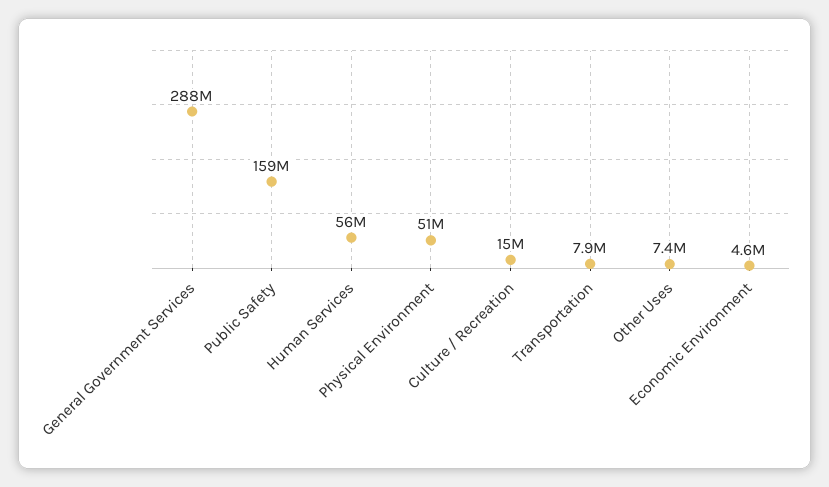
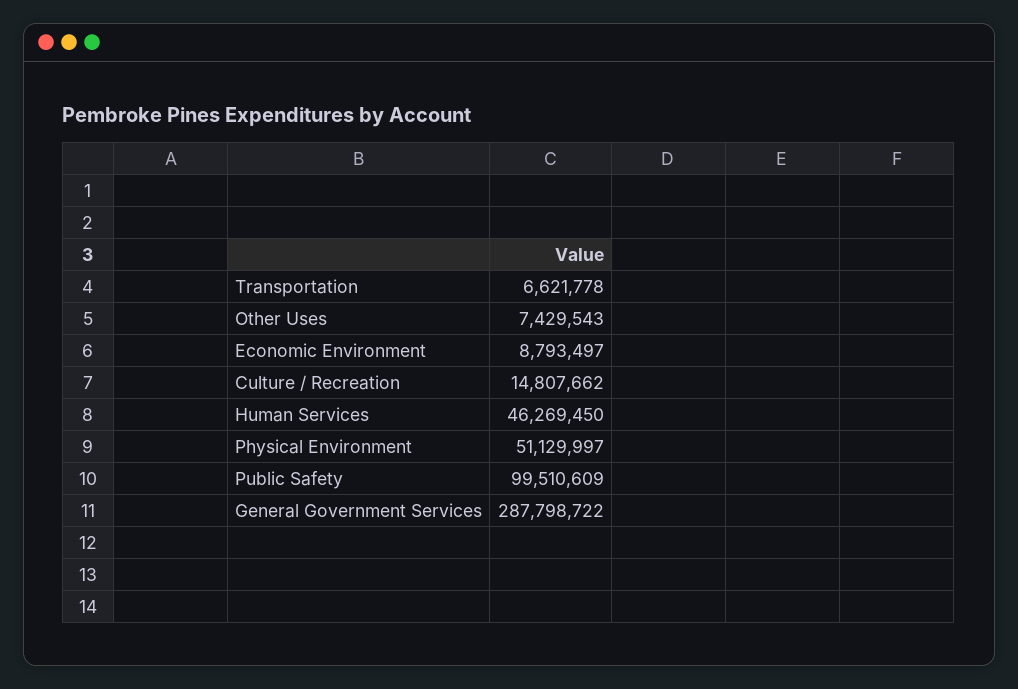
  {
    "General Government Services": 287798722,
-   "Public Safety": 159000000,
+   "Public Safety": 99510609,
-   "Human Services": 56000000,
+   "Human Services": 46269450,
    "Physical Environment": 51129997,
    "Culture / Recreation": 14807662,
-   "Transportation": 7900000,
+   "Transportation": 6621778,
    "Other Uses": 7429543,
-   "Economic Environment": 4600000
+   "Economic Environment": 8793497
  }

